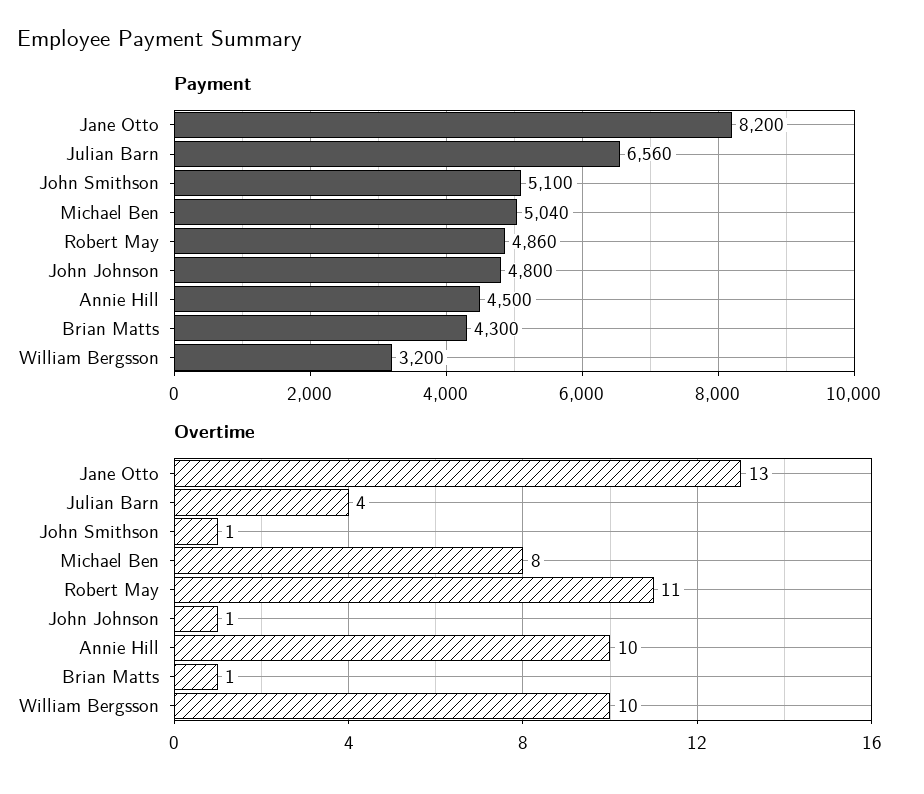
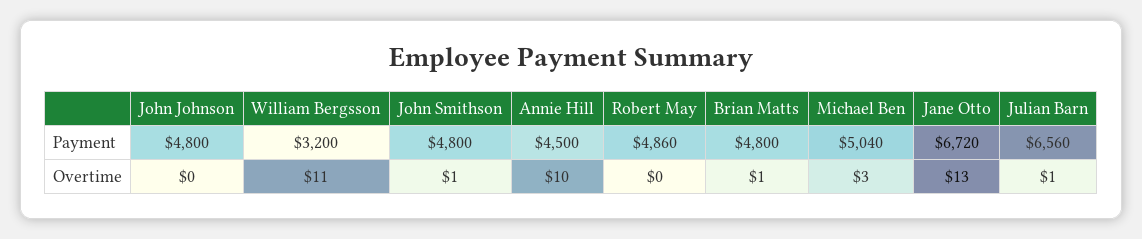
  {
    "Payment": {
-     "Jane Otto": 8200,
+     "Jane Otto": 6720,
      "Julian Barn": 6560,
-     "John Smithson": 5100,
+     "John Smithson": 4800,
      "Michael Ben": 5040,
      "Robert May": 4860,
      "John Johnson": 4800,
      "Annie Hill": 4500,
-     "Brian Matts": 4300,
+     "Brian Matts": 4800,
      "William Bergsson": 3200
    },
    "Overtime": {
      "Jane Otto": 13,
-     "Julian Barn": 4,
+     "Julian Barn": 1,
      "John Smithson": 1,
-     "Michael Ben": 8,
+     "Michael Ben": 3,
-     "Robert May": 11,
+     "Robert May": 0,
-     "John Johnson": 1,
+     "John Johnson": 0,
      "Annie Hill": 10,
      "Brian Matts": 1,
-     "William Bergsson": 10
+     "William Bergsson": 11
    }
  }

